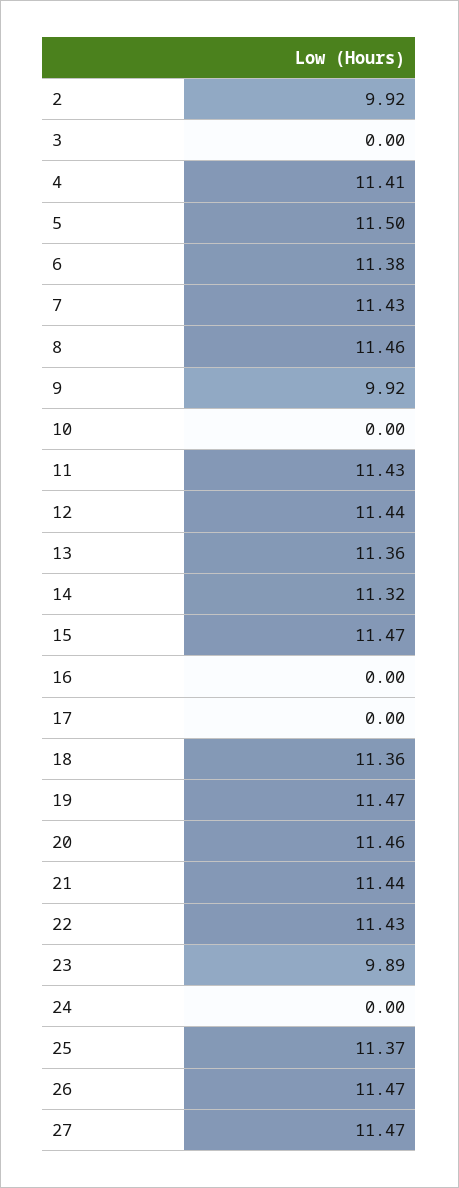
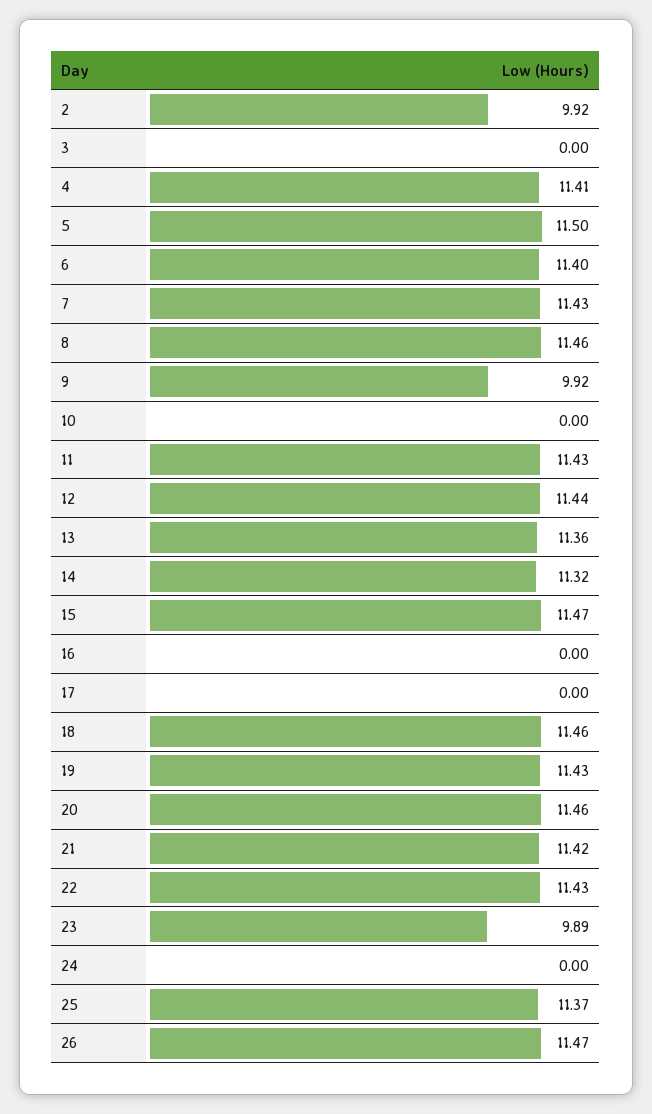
  {
    "2": 9.92,
    "3": 0,
    "4": 11.41,
    "5": 11.5,
-   "6": 11.38,
+   "6": 11.4,
    "7": 11.43,
    "8": 11.46,
    "9": 9.92,
    "10": 0,
    "11": 11.43,
    "12": 11.44,
    "13": 11.36,
    "14": 11.32,
    "15": 11.47,
    "16": 0,
    "17": 0,
-   "18": 11.36,
+   "18": 11.46,
-   "19": 11.47,
+   "19": 11.43,
    "20": 11.46,
-   "21": 11.44,
+   "21": 11.42,
    "22": 11.43,
    "23": 9.89,
    "24": 0,
    "25": 11.37,
-   "26": 11.47,
+   "26": 11.47
-   "27": 11.47
  }

